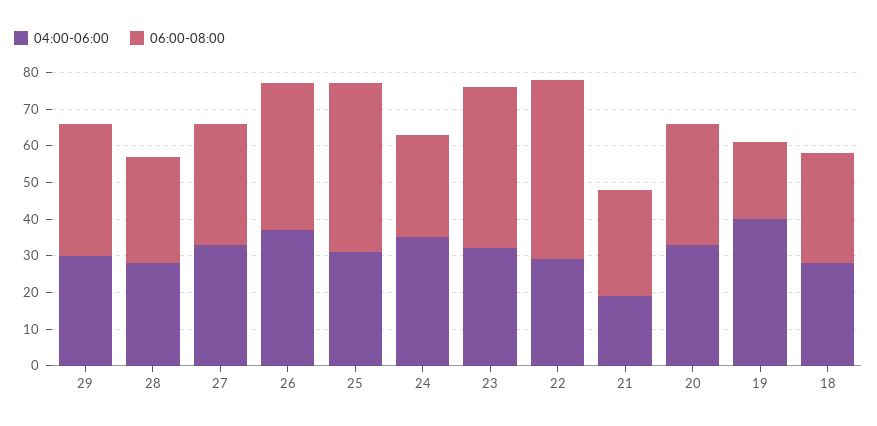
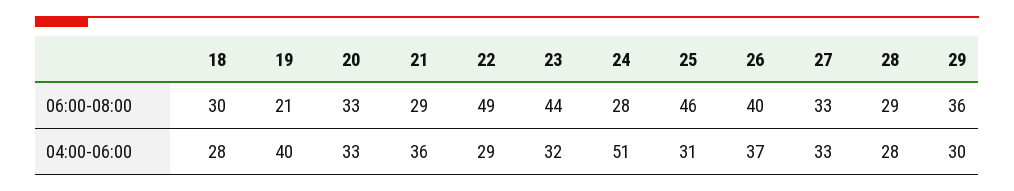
  {
    "04:00-06:00": {
      "29": 30,
      "28": 28,
      "27": 33,
      "26": 37,
      "25": 31,
-     "24": 35,
+     "24": 51,
      "23": 32,
      "22": 29,
-     "21": 20,
+     "21": 36,
      "20": 33,
      "19": 40,
      "18": 28
    },
    "06:00-08:00": {
      "29": 36,
      "28": 29,
      "27": 33,
      "26": 40,
      "25": 46,
      "24": 28,
      "23": 44,
      "22": 49,
      "21": 29,
      "20": 33,
      "19": 21,
      "18": 30
    }
  }

